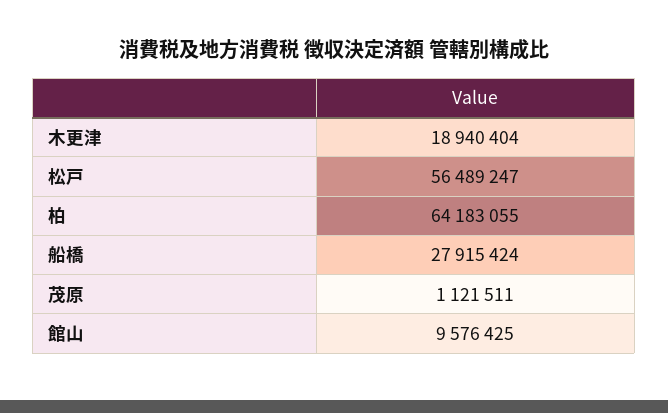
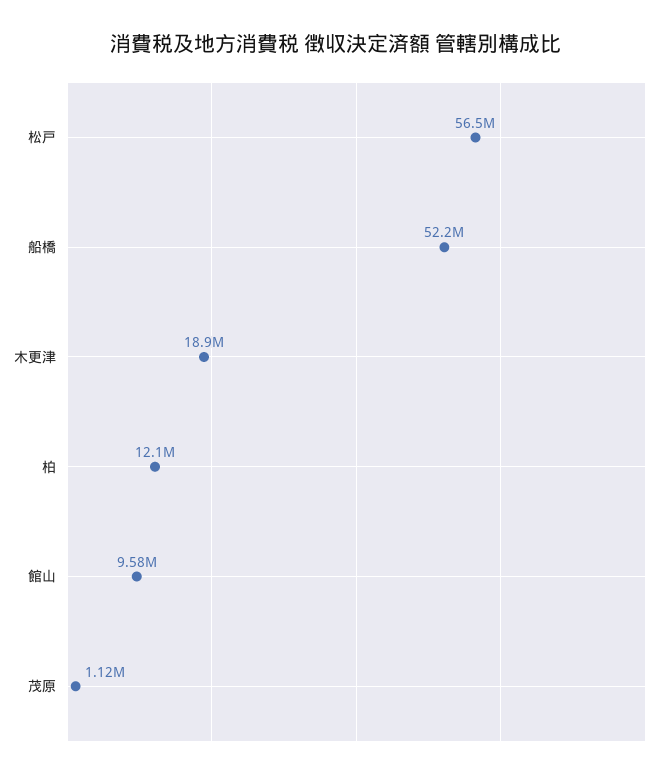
  {
    "木更津": 18940404,
    "松戸": 56489247,
-   "柏": 64183055,
+   "柏": 12100000,
-   "船橋": 27915424,
+   "船橋": 52200000,
    "茂原": 1121511,
    "館山": 9576425
  }

